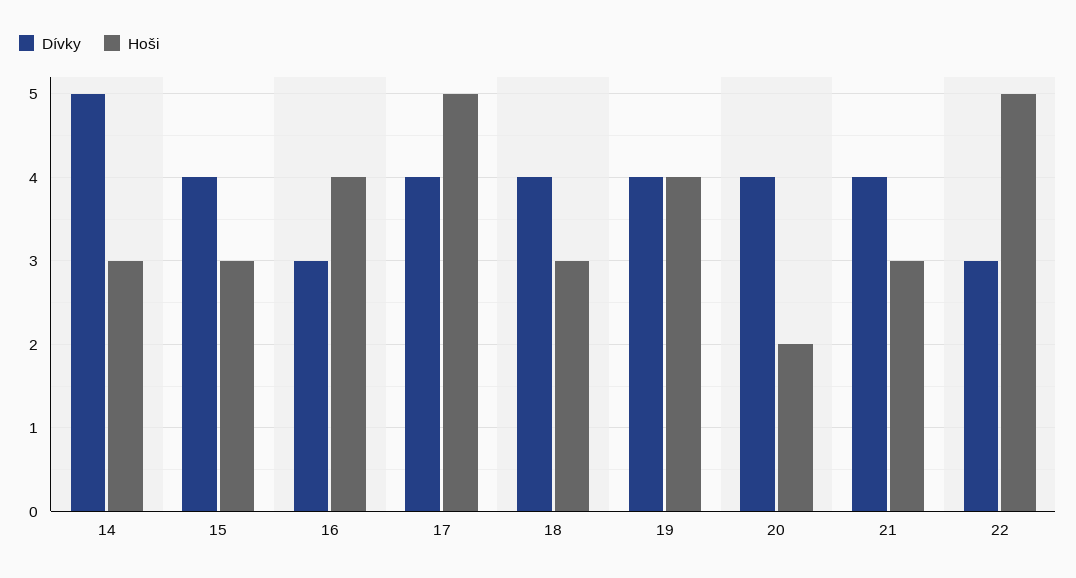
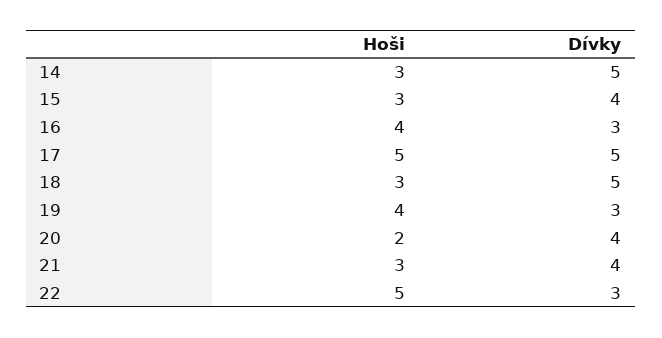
  {
    "Dívky": {
      "14": 5,
      "15": 4,
      "16": 3,
-     "17": 4,
+     "17": 5,
-     "18": 4,
+     "18": 5,
-     "19": 4,
+     "19": 3,
      "20": 4,
      "21": 4,
      "22": 3
    },
    "Hoši": {
      "14": 3,
      "15": 3,
      "16": 4,
      "17": 5,
      "18": 3,
      "19": 4,
      "20": 2,
      "21": 3,
      "22": 5
    }
  }

